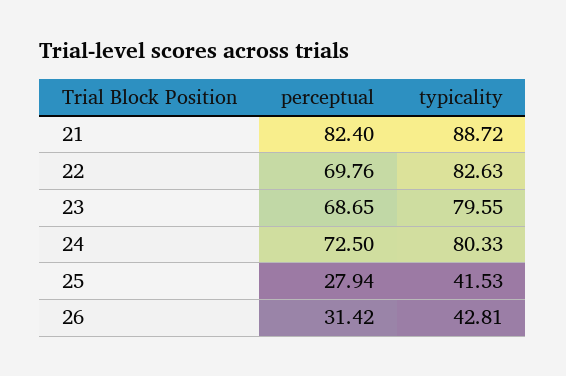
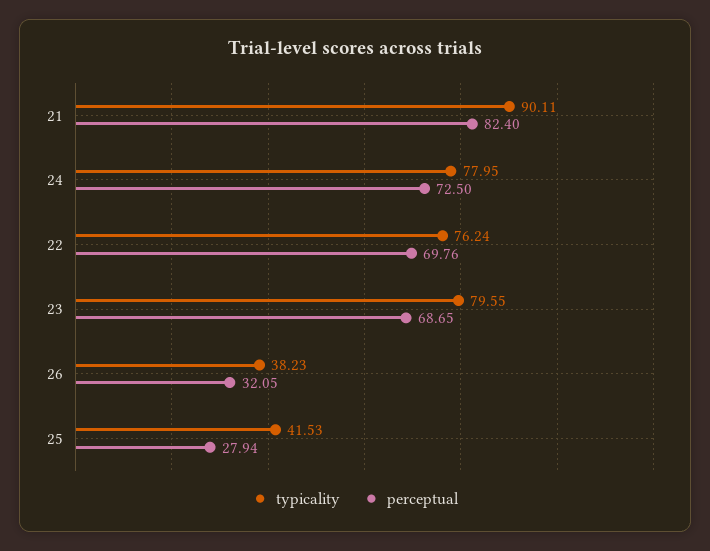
  {
    "perceptual": {
      "21": 82.4,
      "22": 69.76,
      "23": 68.65,
      "24": 72.5,
      "25": 27.94,
-     "26": 31.42
+     "26": 32.05
    },
    "typicality": {
-     "21": 88.72,
+     "21": 90.11,
-     "22": 82.63,
+     "22": 76.24,
      "23": 79.55,
-     "24": 80.33,
+     "24": 77.95,
      "25": 41.53,
-     "26": 42.81
+     "26": 38.23
    }
  }

